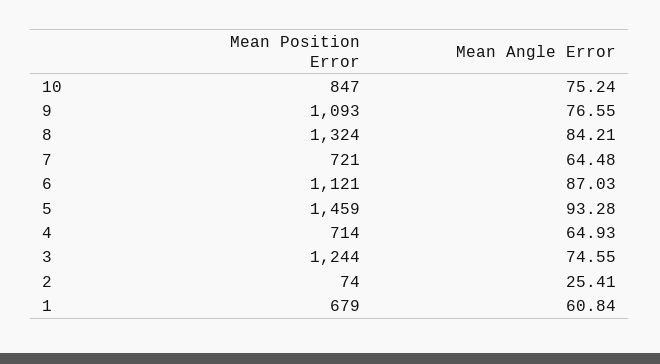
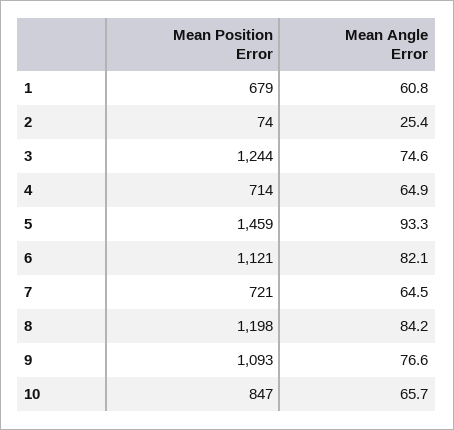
  {
    "Mean Position Error": {
      "10": 847,
      "9": 1093,
-     "8": 1324,
+     "8": 1198,
      "7": 721,
      "6": 1121,
      "5": 1459,
      "4": 714,
      "3": 1244,
      "2": 74,
      "1": 679
    },
    "Mean Angle Error": {
-     "10": 75.24,
+     "10": 65.7,
      "9": 76.55,
      "8": 84.21,
      "7": 64.48,
-     "6": 87.03,
+     "6": 82.1,
      "5": 93.28,
      "4": 64.93,
      "3": 74.55,
      "2": 25.41,
      "1": 60.84
    }
  }

